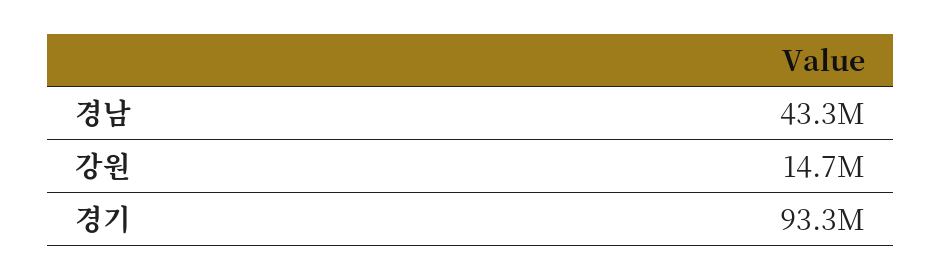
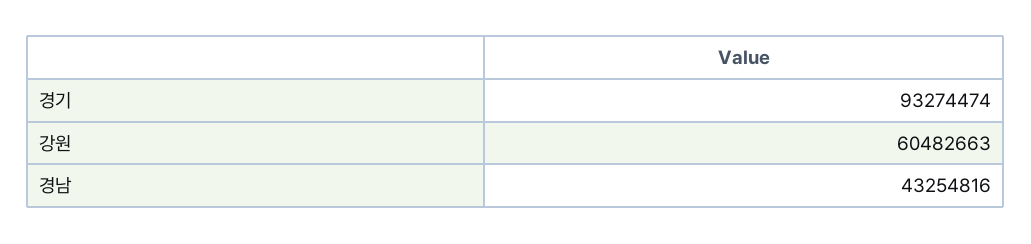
  {
    "경남": 43254816,
-   "강원": 14700000,
+   "강원": 60482663,
    "경기": 93274474
  }

